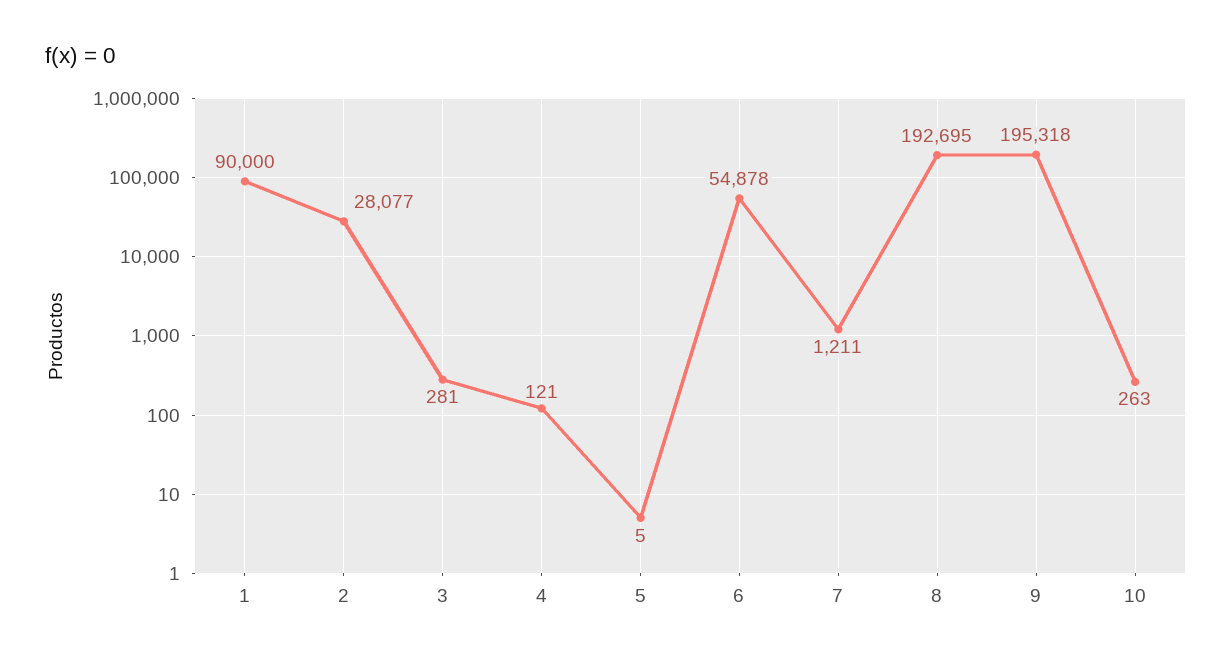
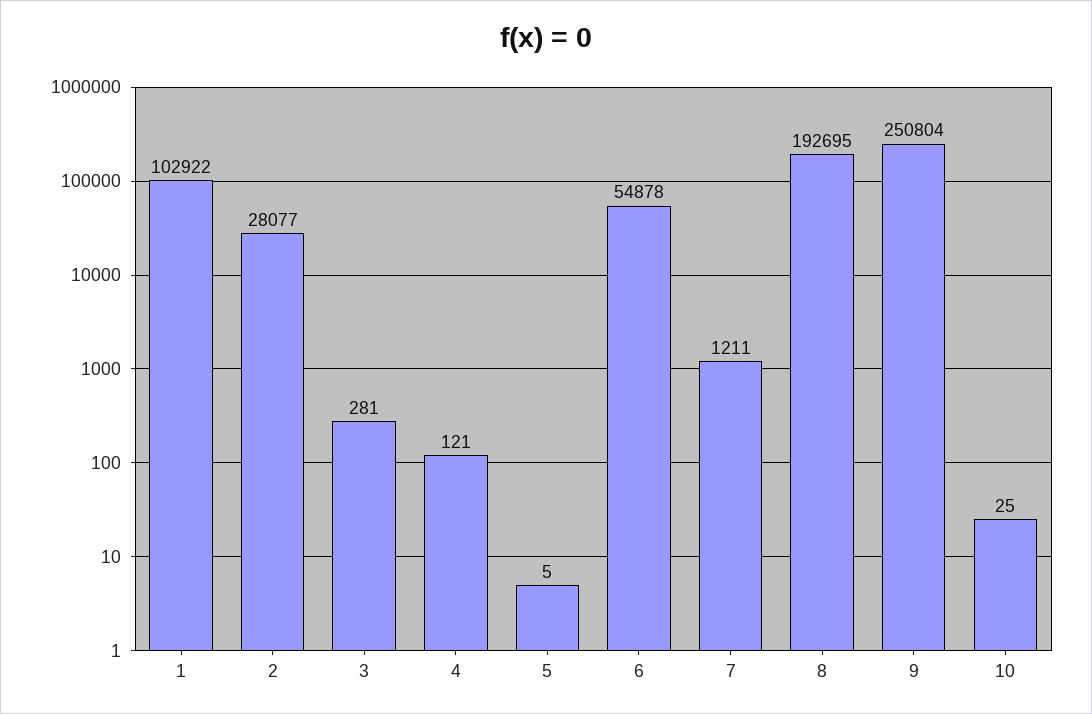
  {
-   "1": 90000,
+   "1": 102922,
    "2": 28077,
    "3": 281,
    "4": 121,
    "5": 5,
    "6": 54878,
    "7": 1211,
    "8": 192695,
-   "9": 195318,
+   "9": 250804,
-   "10": 263
+   "10": 25
  }

